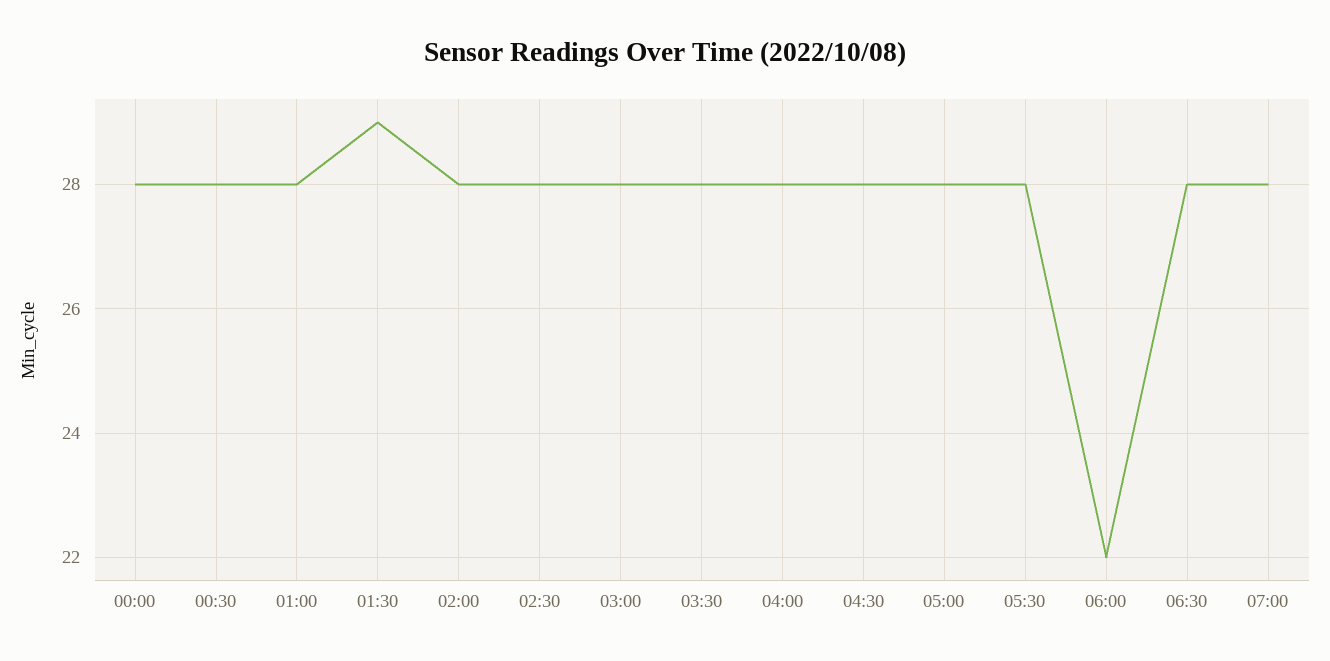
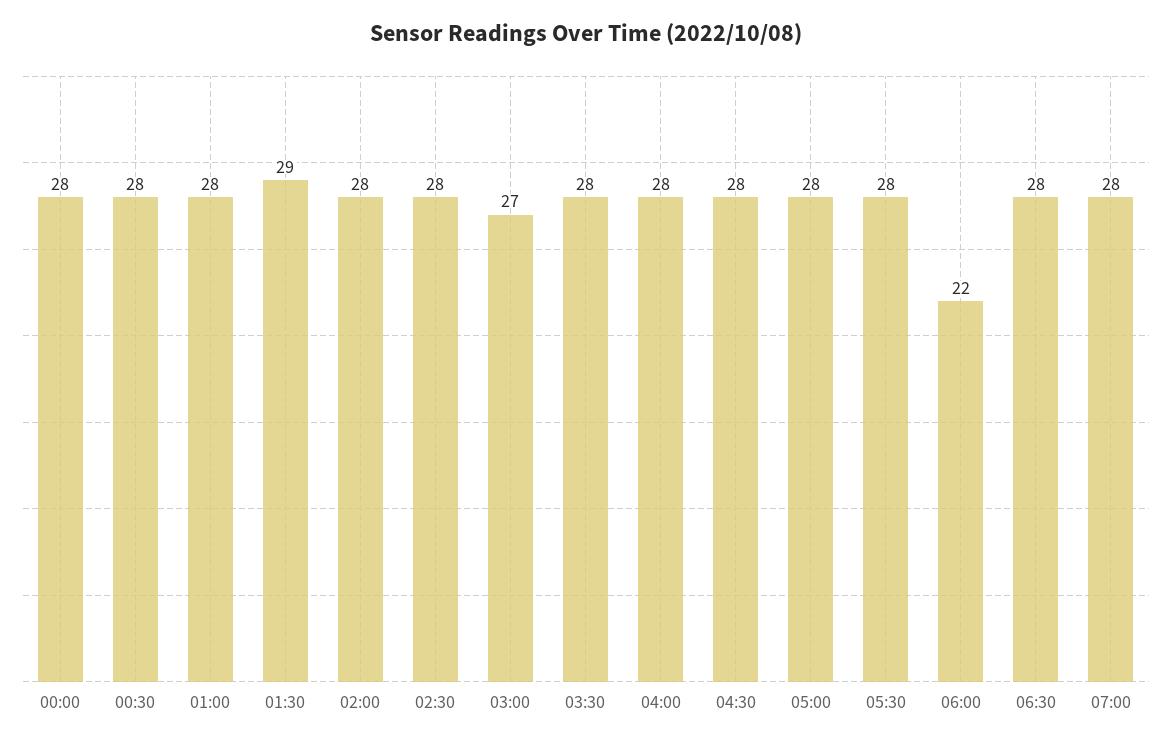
  {
    "00:00": 28,
    "00:30": 28,
    "01:00": 28,
    "01:30": 29,
    "02:00": 28,
    "02:30": 28,
-   "03:00": 28,
+   "03:00": 27,
    "03:30": 28,
    "04:00": 28,
    "04:30": 28,
    "05:00": 28,
    "05:30": 28,
    "06:00": 22,
    "06:30": 28,
    "07:00": 28
  }

